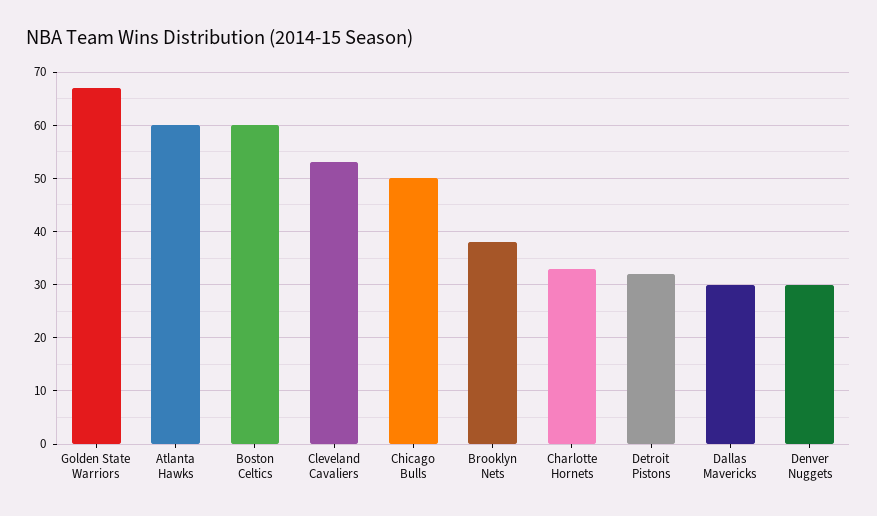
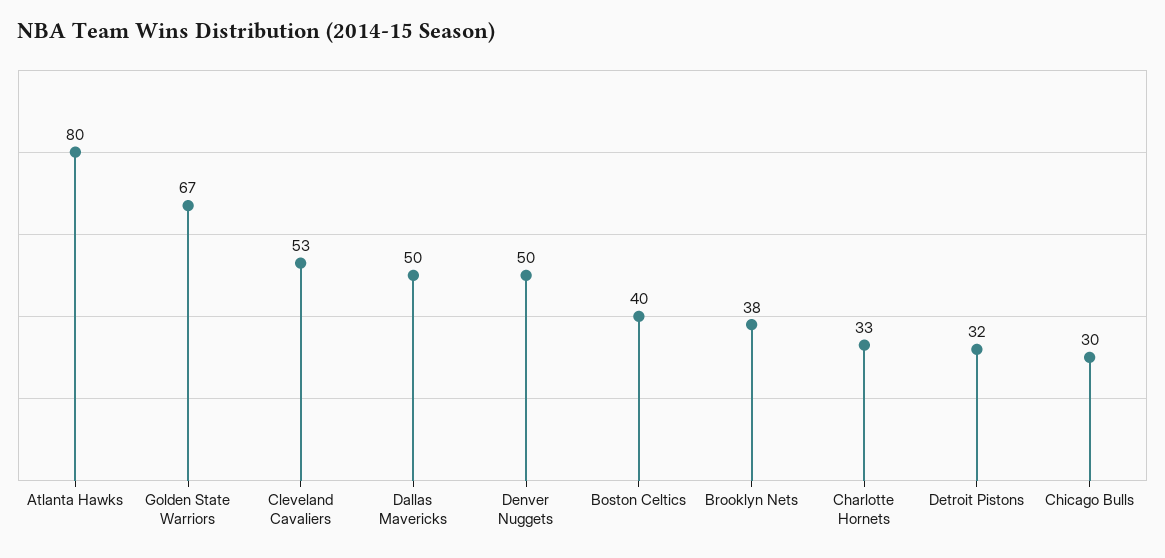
  {
    "Golden State Warriors": 67,
-   "Atlanta Hawks": 60,
+   "Atlanta Hawks": 80,
-   "Boston Celtics": 60,
+   "Boston Celtics": 40,
    "Cleveland Cavaliers": 53,
-   "Chicago Bulls": 50,
+   "Chicago Bulls": 30,
    "Brooklyn Nets": 38,
    "Charlotte Hornets": 33,
    "Detroit Pistons": 32,
-   "Dallas Mavericks": 30,
+   "Dallas Mavericks": 50,
-   "Denver Nuggets": 30
+   "Denver Nuggets": 50
  }

